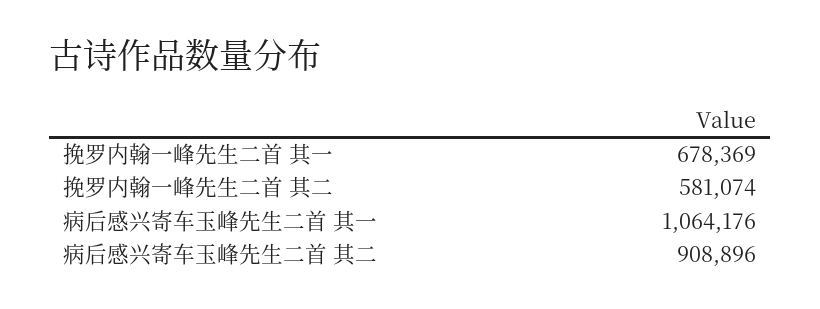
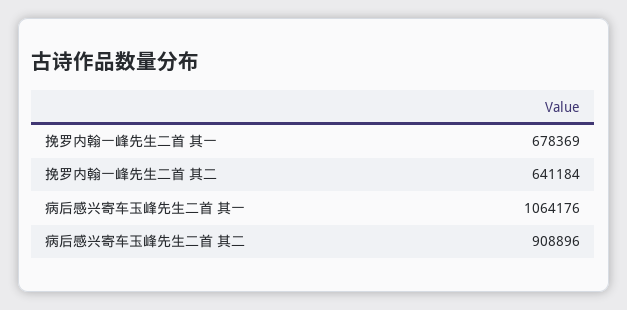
  {
    "挽罗内翰一峰先生二首 其一": 678369,
-   "挽罗内翰一峰先生二首 其二": 581074,
+   "挽罗内翰一峰先生二首 其二": 641184,
    "病后感兴寄车玉峰先生二首 其一": 1064176,
    "病后感兴寄车玉峰先生二首 其二": 908896
  }

